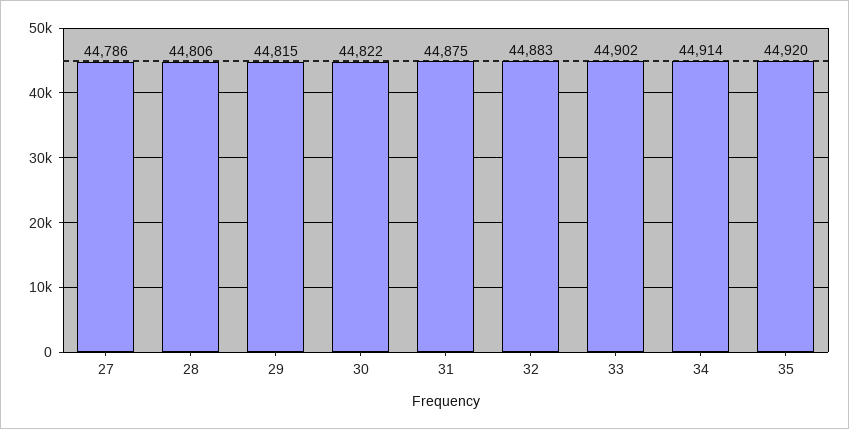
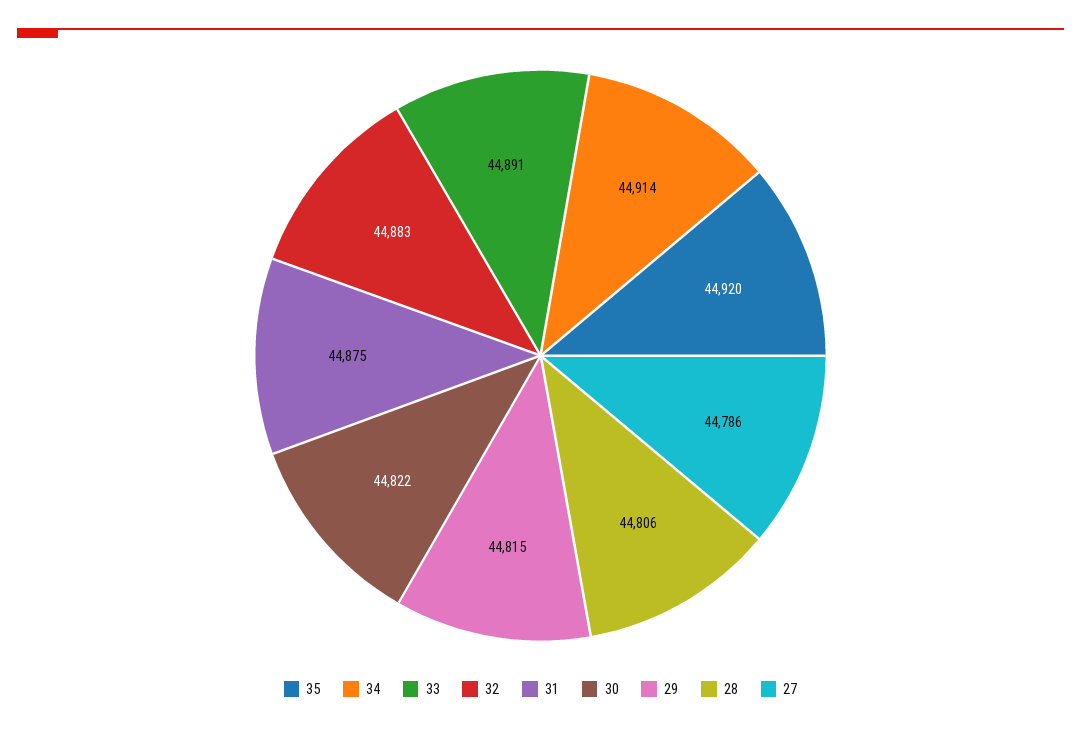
  {
    "27": 44786,
    "28": 44806,
    "29": 44815,
    "30": 44822,
    "31": 44875,
    "32": 44883,
-   "33": 44902,
+   "33": 44891,
    "34": 44914,
    "35": 44920
  }

